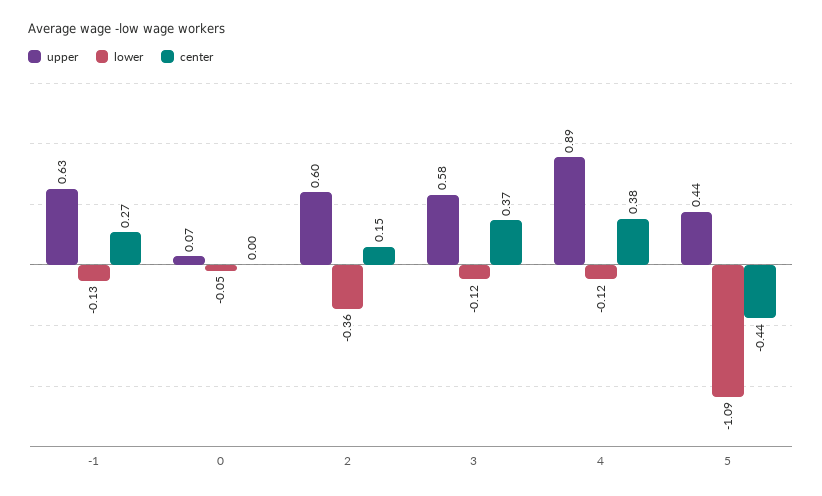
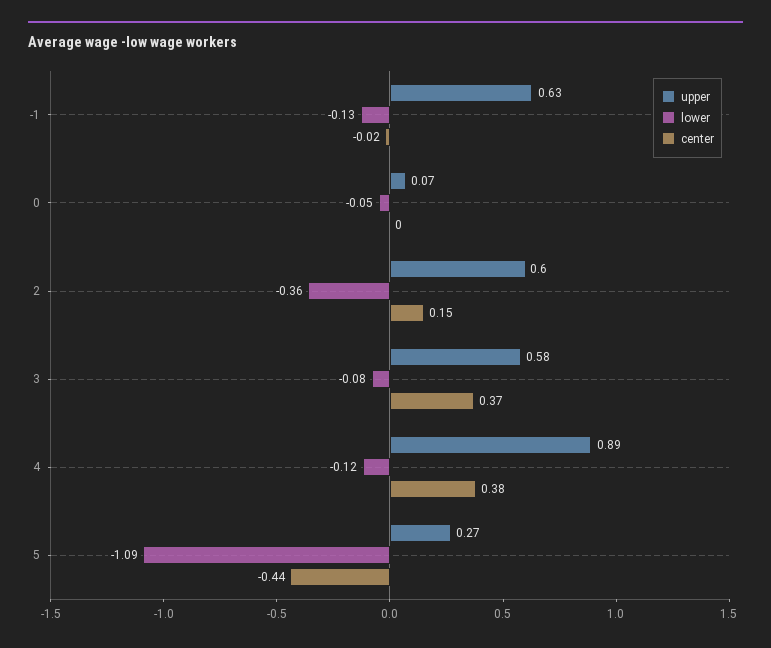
  {
    "upper": {
      "-1": 0.63,
      "0": 0.07,
      "2": 0.6,
      "3": 0.58,
      "4": 0.89,
-     "5": 0.44
+     "5": 0.27
    },
    "lower": {
      "-1": -0.13,
      "0": -0.05,
      "2": -0.36,
-     "3": -0.12,
+     "3": -0.08,
      "4": -0.12,
      "5": -1.09
    },
    "center": {
-     "-1": 0.27,
+     "-1": -0.02,
      "0": 0,
      "2": 0.15,
      "3": 0.37,
      "4": 0.38,
      "5": -0.44
    }
  }

